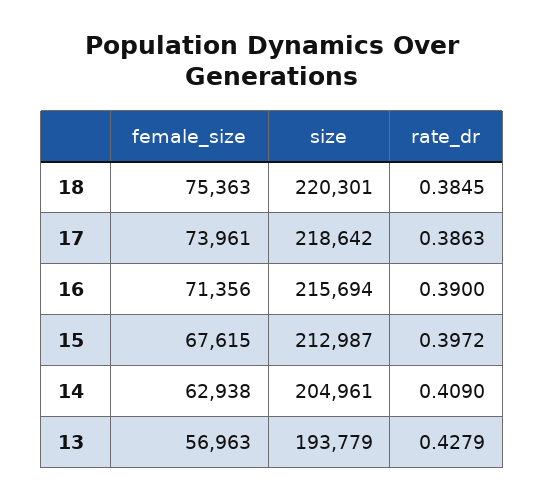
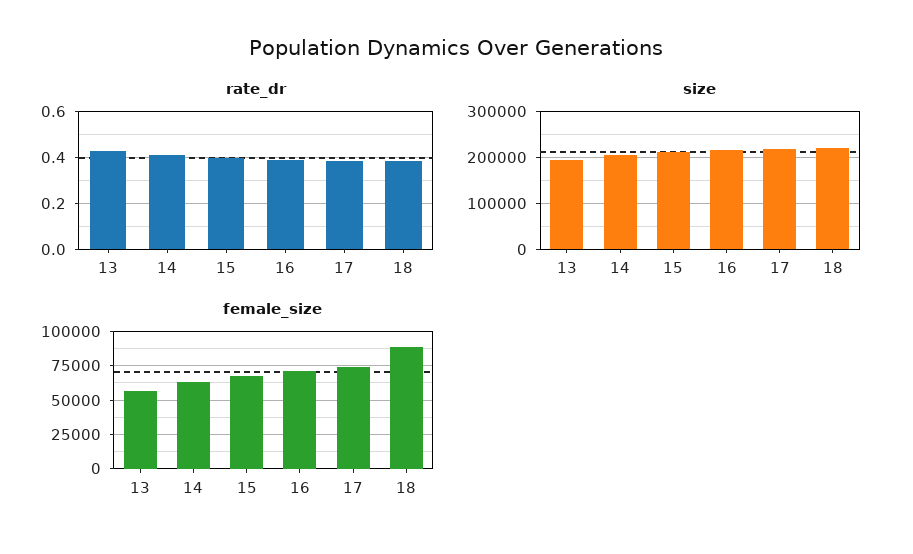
  {
    "female_size": {
-     "18": 75363,
+     "18": 90000,
      "17": 73961,
      "16": 71356,
      "15": 67615,
      "14": 62938,
      "13": 56963
    },
    "size": {
      "18": 220301,
      "17": 218642,
      "16": 215694,
      "15": 212987,
      "14": 204961,
      "13": 193779
    },
    "rate_dr": {
      "18": 0.3845,
      "17": 0.3863,
      "16": 0.39,
      "15": 0.3972,
      "14": 0.409,
      "13": 0.4279
    }
  }

